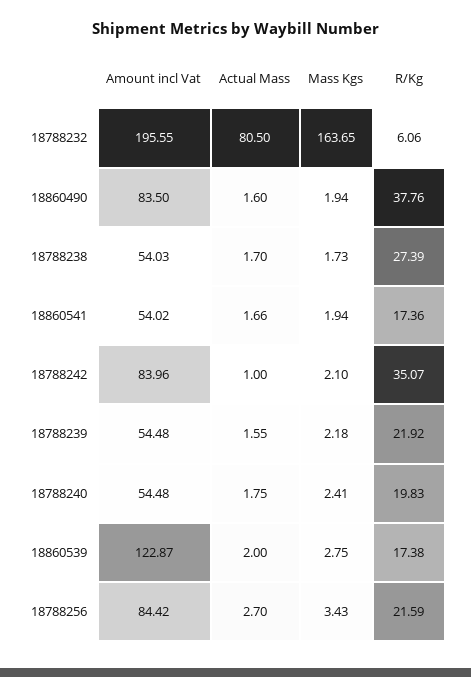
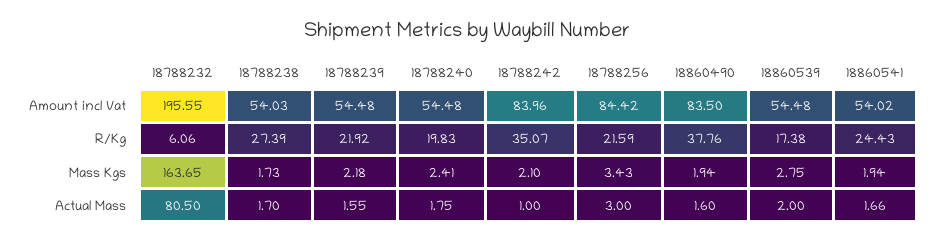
  {
    "Amount incl Vat": {
      "18788232": 195.55,
      "18860490": 83.5,
      "18788238": 54.03,
      "18860541": 54.02,
      "18788242": 83.96,
      "18788239": 54.48,
      "18788240": 54.48,
-     "18860539": 122.87,
+     "18860539": 54.48,
      "18788256": 84.42
    },
    "Actual Mass": {
      "18788232": 80.5,
      "18860490": 1.6,
      "18788238": 1.7,
      "18860541": 1.66,
      "18788242": 1,
      "18788239": 1.55,
      "18788240": 1.75,
      "18860539": 2,
-     "18788256": 2.7
+     "18788256": 3
    },
    "Mass Kgs": {
      "18788232": 163.65,
      "18860490": 1.94,
      "18788238": 1.73,
      "18860541": 1.94,
      "18788242": 2.1,
      "18788239": 2.18,
      "18788240": 2.41,
      "18860539": 2.75,
      "18788256": 3.43
    },
    "R/Kg": {
      "18788232": 6.06,
      "18860490": 37.76,
      "18788238": 27.39,
-     "18860541": 17.36,
+     "18860541": 24.43,
      "18788242": 35.07,
      "18788239": 21.92,
      "18788240": 19.83,
      "18860539": 17.38,
      "18788256": 21.59
    }
  }

